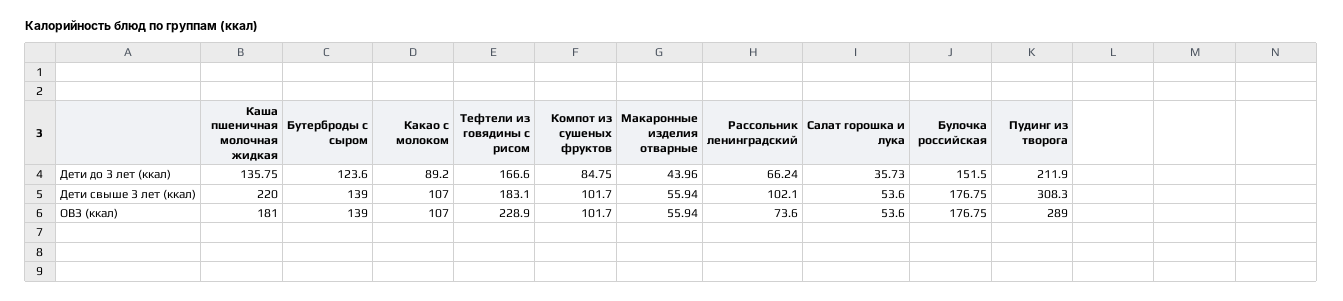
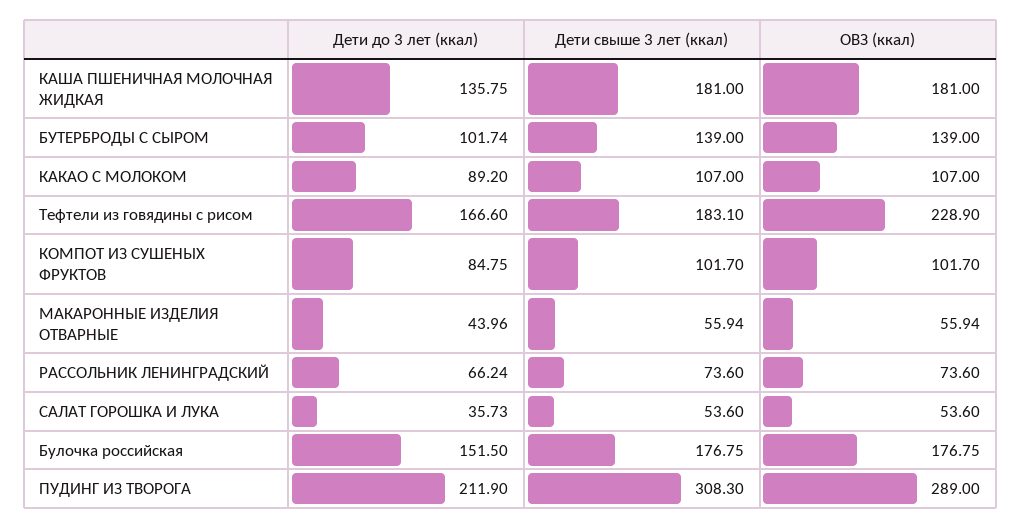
  {
    "Каша пшеничная молочная жидкая": {
      "Дети до 3 лет (ккал)": 135.75,
-     "Дети свыше 3 лет (ккал)": 220,
+     "Дети свыше 3 лет (ккал)": 181,
      "ОВЗ (ккал)": 181
    },
    "Бутерброды с сыром": {
-     "Дети до 3 лет (ккал)": 123.6,
+     "Дети до 3 лет (ккал)": 101.74,
      "Дети свыше 3 лет (ккал)": 139,
      "ОВЗ (ккал)": 139
    },
    "Какао с молоком": {
      "Дети до 3 лет (ккал)": 89.2,
      "Дети свыше 3 лет (ккал)": 107,
      "ОВЗ (ккал)": 107
    },
    "Тефтели из говядины с рисом": {
      "Дети до 3 лет (ккал)": 166.6,
      "Дети свыше 3 лет (ккал)": 183.1,
      "ОВЗ (ккал)": 228.9
    },
    "Компот из сушеных фруктов": {
      "Дети до 3 лет (ккал)": 84.75,
      "Дети свыше 3 лет (ккал)": 101.7,
      "ОВЗ (ккал)": 101.7
    },
    "Макаронные изделия отварные": {
      "Дети до 3 лет (ккал)": 43.96,
      "Дети свыше 3 лет (ккал)": 55.94,
      "ОВЗ (ккал)": 55.94
    },
    "Рассольник ленинградский": {
      "Дети до 3 лет (ккал)": 66.24,
-     "Дети свыше 3 лет (ккал)": 102.1,
+     "Дети свыше 3 лет (ккал)": 73.6,
      "ОВЗ (ккал)": 73.6
    },
    "Салат горошка и лука": {
      "Дети до 3 лет (ккал)": 35.73,
      "Дети свыше 3 лет (ккал)": 53.6,
      "ОВЗ (ккал)": 53.6
    },
    "Булочка российская": {
      "Дети до 3 лет (ккал)": 151.5,
      "Дети свыше 3 лет (ккал)": 176.75,
      "ОВЗ (ккал)": 176.75
    },
    "Пудинг из творога": {
      "Дети до 3 лет (ккал)": 211.9,
      "Дети свыше 3 лет (ккал)": 308.3,
      "ОВЗ (ккал)": 289
    }
  }

